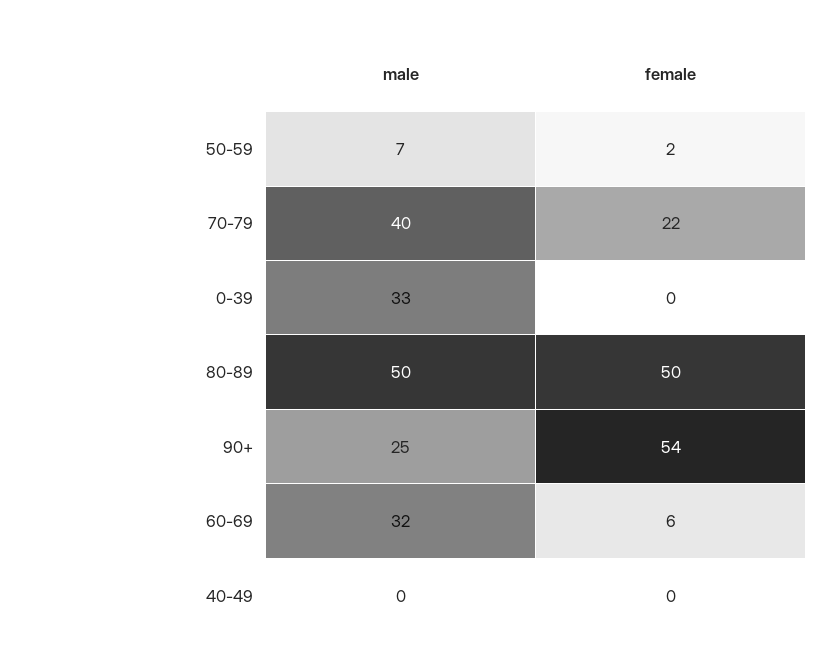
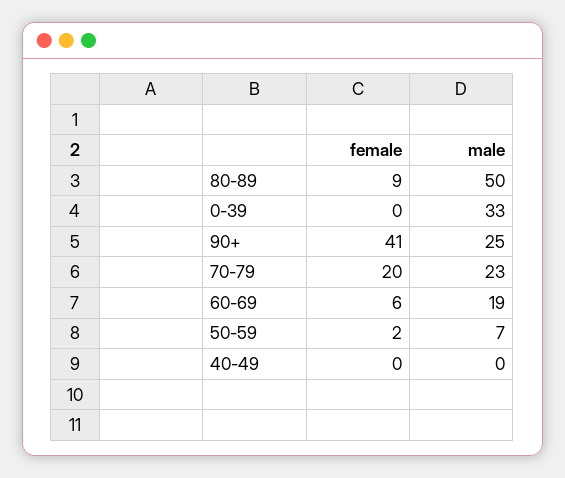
  {
    "male": {
      "50-59": 7,
-     "70-79": 40,
+     "70-79": 23,
      "0-39": 33,
      "80-89": 50,
      "90+": 25,
-     "60-69": 32,
+     "60-69": 19,
      "40-49": 0
    },
    "female": {
      "50-59": 2,
-     "70-79": 22,
+     "70-79": 20,
      "0-39": 0,
-     "80-89": 50,
+     "80-89": 9,
-     "90+": 54,
+     "90+": 41,
      "60-69": 6,
      "40-49": 0
    }
  }

